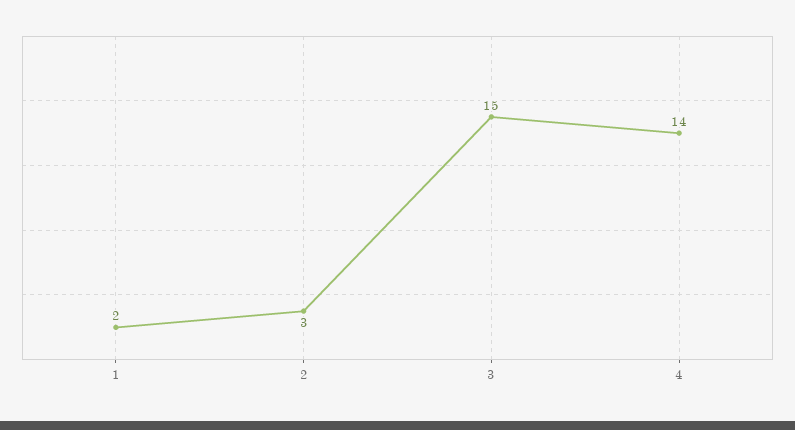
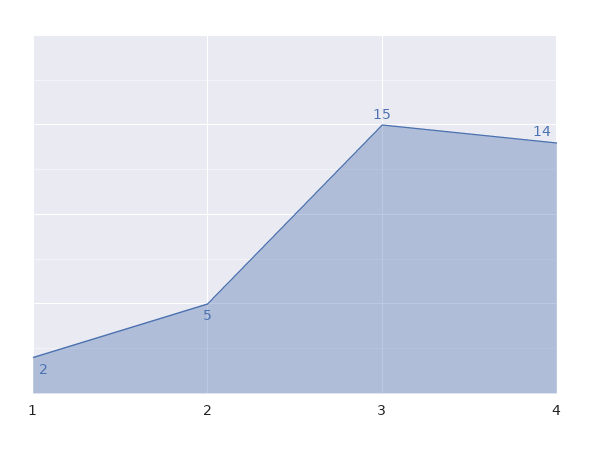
  {
    "1": 2,
-   "2": 3,
+   "2": 5,
    "3": 15,
    "4": 14
  }

